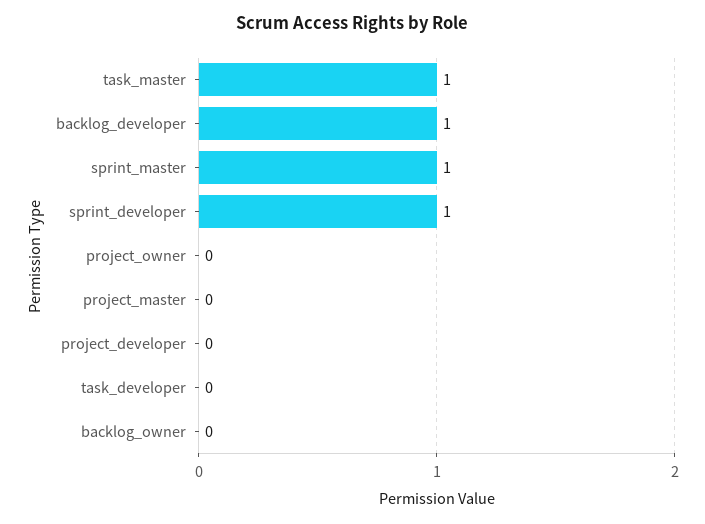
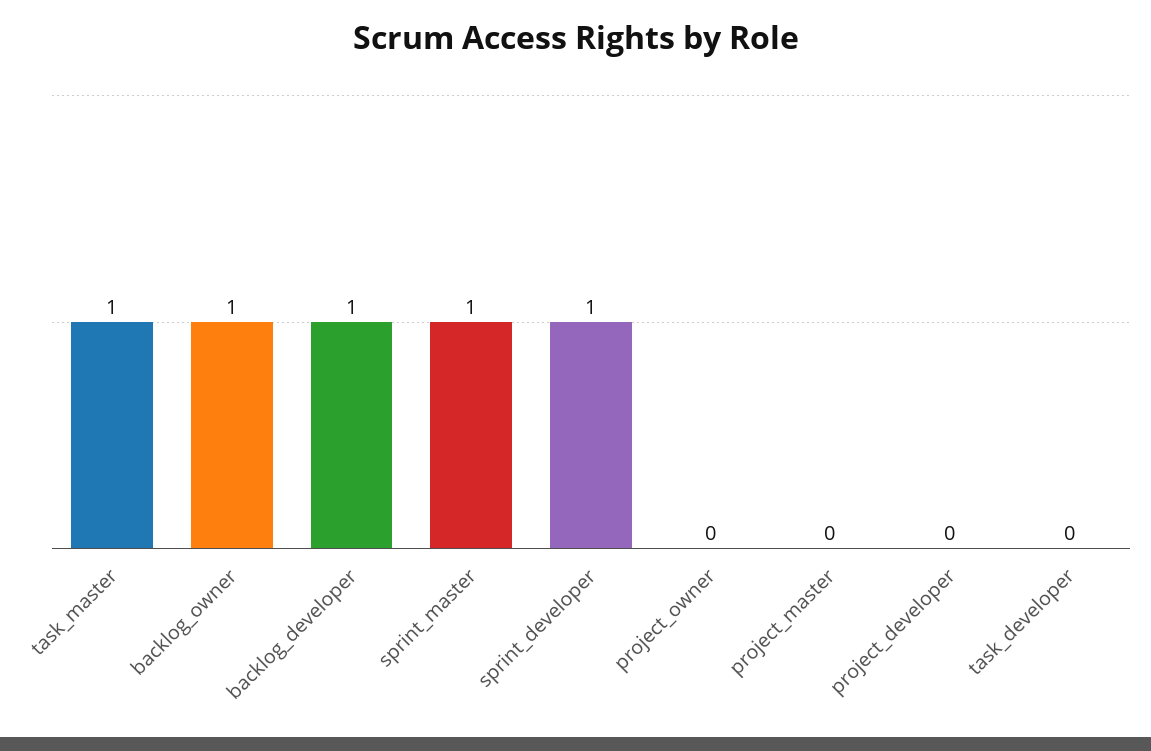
  {
    "task_master": 1,
    "backlog_developer": 1,
    "sprint_master": 1,
    "sprint_developer": 1,
    "project_owner": 0,
    "project_master": 0,
    "project_developer": 0,
    "task_developer": 0,
-   "backlog_owner": 0
+   "backlog_owner": 1
  }

